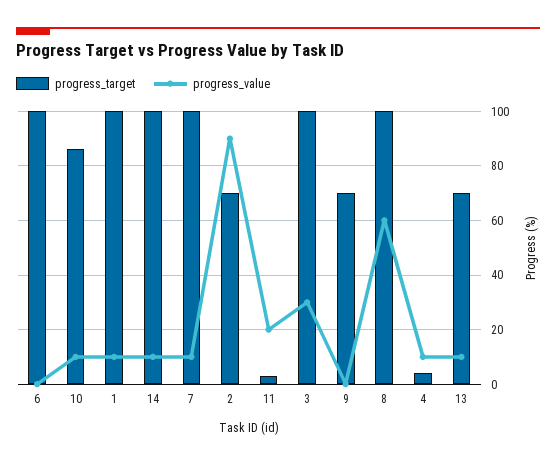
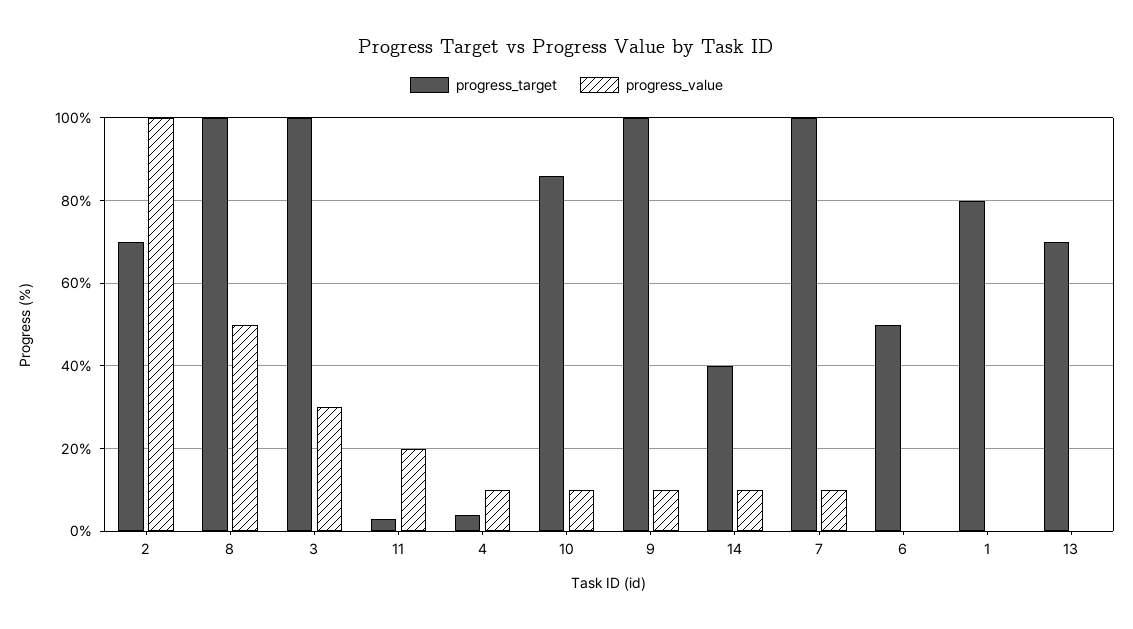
  {
    "progress_target": {
-     "6": 100,
+     "6": 50,
      "10": 85,
-     "1": 100,
+     "1": 80,
-     "14": 100,
+     "14": 40,
      "7": 100,
      "2": 70,
      "11": 5,
      "3": 100,
-     "9": 70,
+     "9": 100,
      "8": 100,
      "4": 5,
      "13": 70
    },
    "progress_value": {
      "6": 0,
      "10": 10,
-     "1": 10,
+     "1": 0,
      "14": 10,
      "7": 10,
-     "2": 90,
+     "2": 100,
      "11": 20,
      "3": 30,
-     "9": 0,
+     "9": 10,
-     "8": 60,
+     "8": 50,
      "4": 10,
-     "13": 10
+     "13": 0
    }
  }

